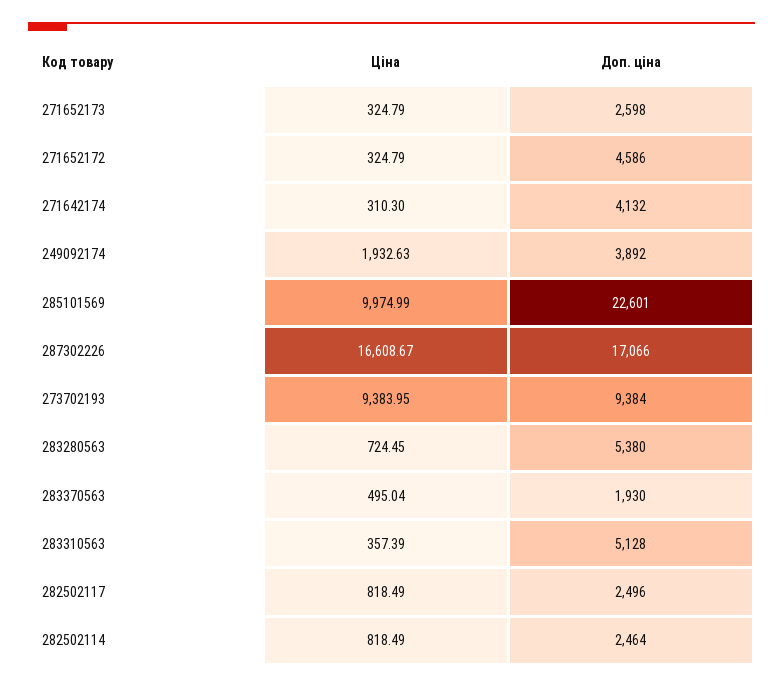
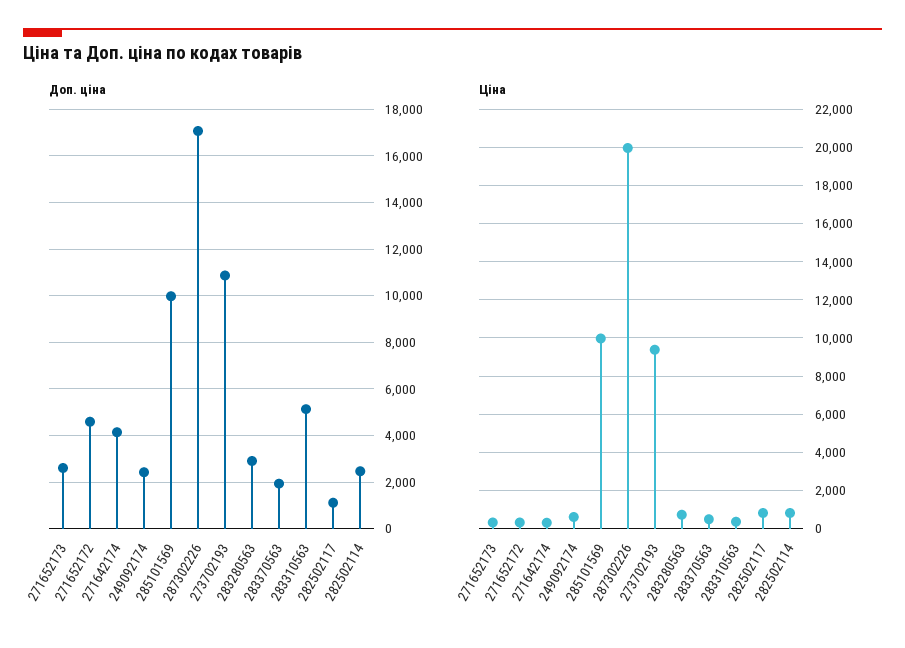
  {
    "Ціна": {
      "271652173": 324.79,
      "271652172": 324.79,
      "271642174": 310.3,
-     "249092174": 1932.63,
+     "249092174": 500,
      "285101569": 9974.99,
-     "287302226": 16608.67,
+     "287302226": 20000,
      "273702193": 9383.95,
      "283280563": 724.45,
      "283370563": 495.04,
      "283310563": 357.39,
      "282502117": 818.49,
      "282502114": 818.49
    },
    "Доп. ціна": {
      "271652173": 2598,
      "271652172": 4586,
      "271642174": 4132,
-     "249092174": 3892,
+     "249092174": 2500,
-     "285101569": 22601,
+     "285101569": 10000,
      "287302226": 17066,
-     "273702193": 9384,
+     "273702193": 11000,
-     "283280563": 5380,
+     "283280563": 3000,
      "283370563": 1930,
      "283310563": 5128,
-     "282502117": 2496,
+     "282502117": 1000,
      "282502114": 2464
    }
  }

